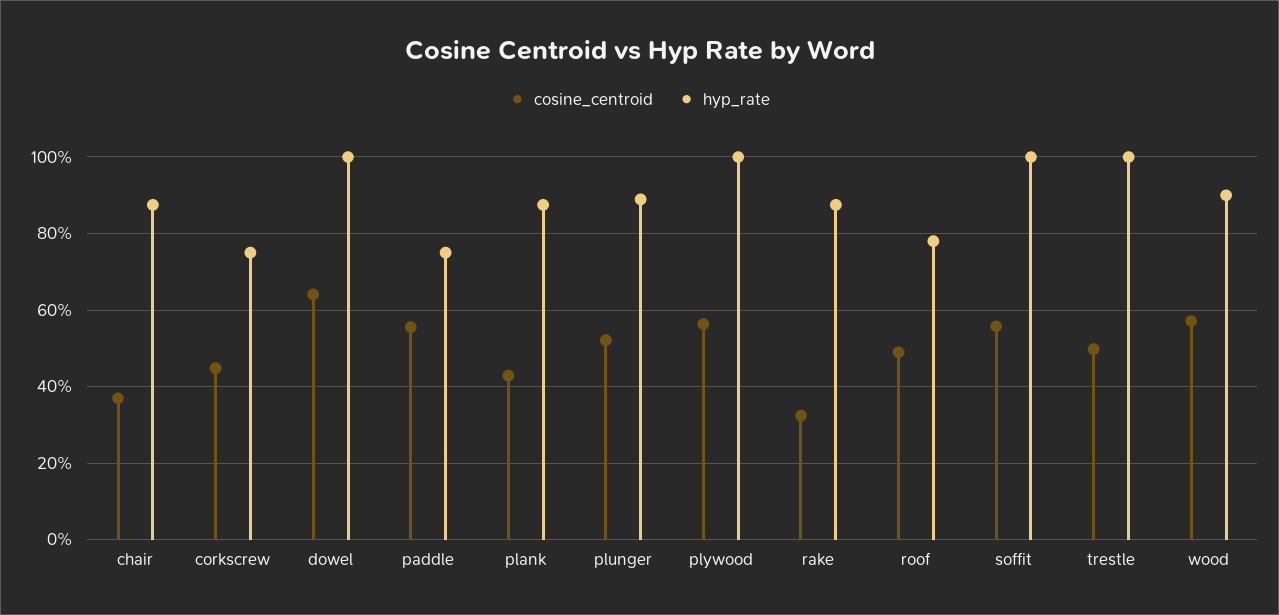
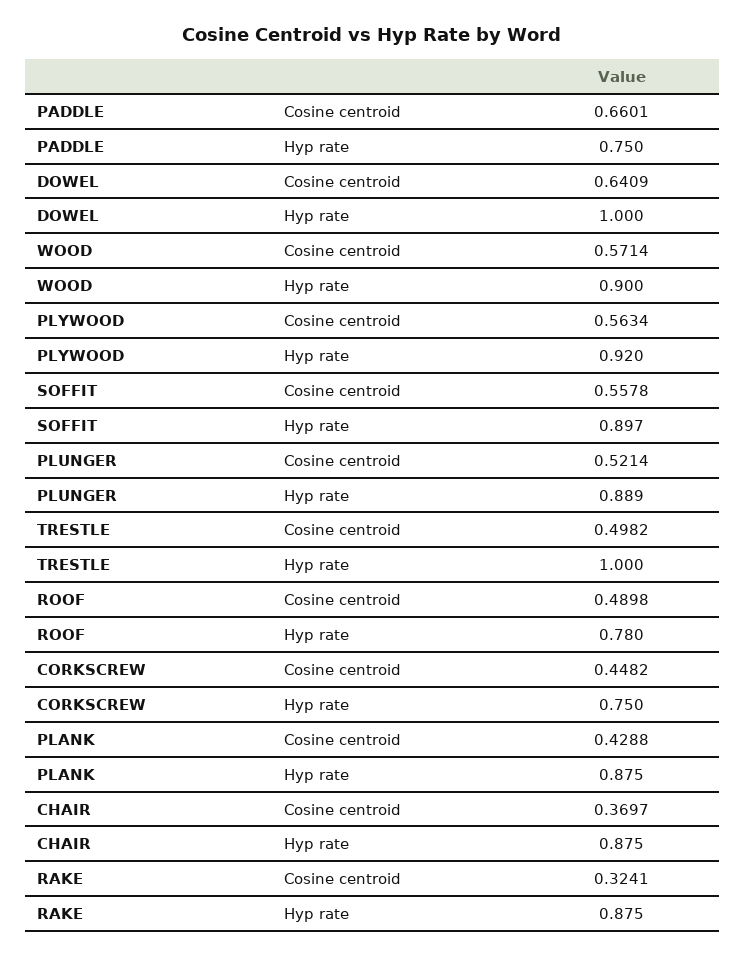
  {
    "cosine_centroid": {
      "chair": 0.3697,
      "corkscrew": 0.4482,
      "dowel": 0.6409,
-     "paddle": 0.56,
+     "paddle": 0.6601,
      "plank": 0.4288,
      "plunger": 0.5214,
      "plywood": 0.5634,
      "rake": 0.3241,
      "roof": 0.4898,
      "soffit": 0.5578,
      "trestle": 0.4982,
      "wood": 0.5714
    },
    "hyp_rate": {
      "chair": 0.875,
      "corkscrew": 0.75,
      "dowel": 1,
      "paddle": 0.75,
      "plank": 0.875,
      "plunger": 0.889,
-     "plywood": 1,
+     "plywood": 0.92,
      "rake": 0.875,
      "roof": 0.78,
-     "soffit": 1,
+     "soffit": 0.897,
      "trestle": 1,
      "wood": 0.9
    }
  }

